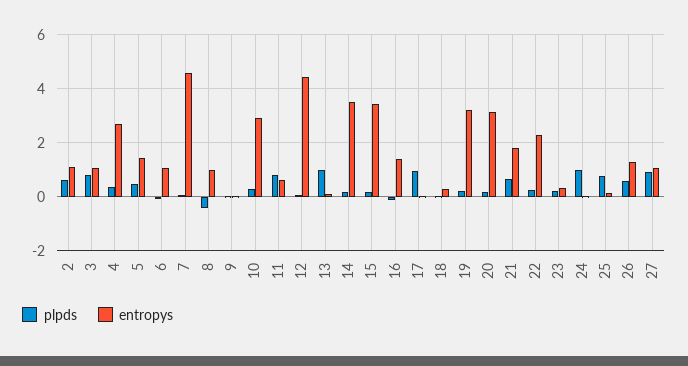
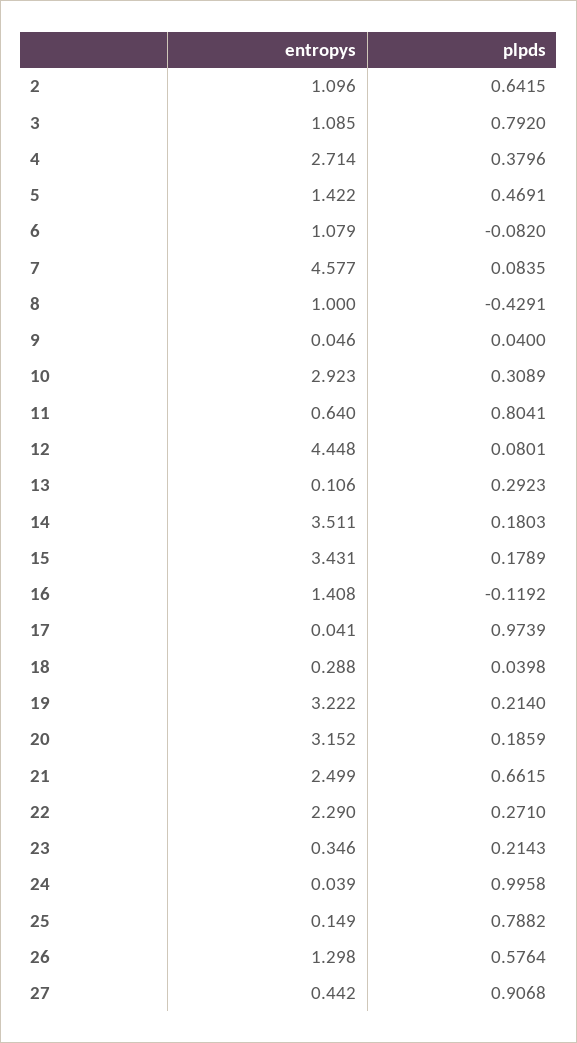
  {
    "plpds": {
      "2": 0.6415,
      "3": 0.792,
      "4": 0.3796,
      "5": 0.4691,
      "6": -0.082,
      "7": 0.0835,
      "8": -0.4291,
      "9": 0.04,
      "10": 0.3089,
      "11": 0.8041,
      "12": 0.0801,
-     "13": 1,
+     "13": 0.2923,
      "14": 0.1803,
      "15": 0.1789,
      "16": -0.1192,
      "17": 0.9739,
      "18": 0.0398,
      "19": 0.214,
      "20": 0.1859,
      "21": 0.6615,
      "22": 0.271,
      "23": 0.2143,
      "24": 0.9958,
      "25": 0.7882,
      "26": 0.5764,
      "27": 0.9068
    },
    "entropys": {
      "2": 1.096,
      "3": 1.085,
      "4": 2.714,
      "5": 1.422,
      "6": 1.079,
      "7": 4.577,
      "8": 1,
      "9": 0.046,
      "10": 2.923,
      "11": 0.64,
      "12": 4.448,
      "13": 0.106,
      "14": 3.511,
      "15": 3.431,
      "16": 1.408,
      "17": 0.041,
      "18": 0.288,
      "19": 3.222,
      "20": 3.152,
-     "21": 1.75,
+     "21": 2.499,
      "22": 2.29,
      "23": 0.346,
      "24": 0.039,
      "25": 0.149,
      "26": 1.298,
-     "27": 1
+     "27": 0.442
    }
  }

